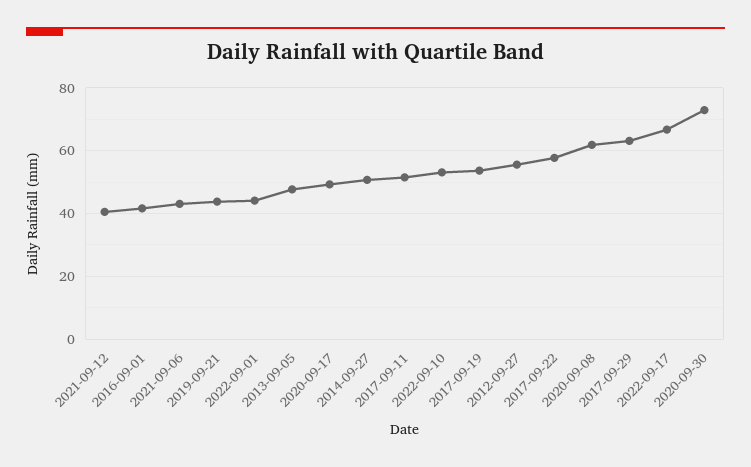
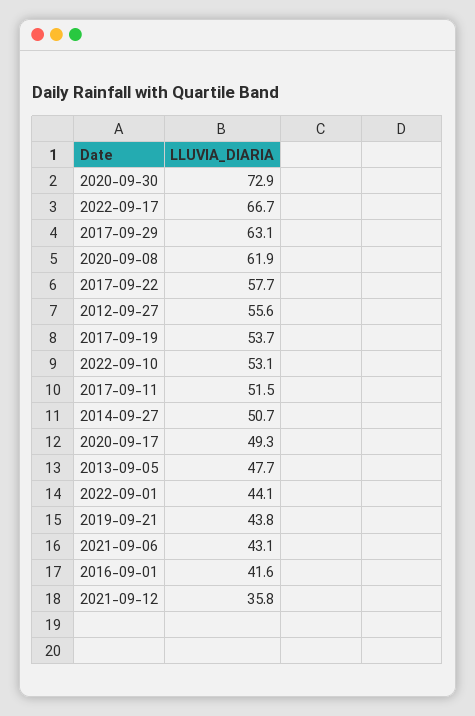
  {
-   "2021-09-12": 40,
+   "2021-09-12": 35.8,
    "2016-09-01": 41.6,
    "2021-09-06": 43.1,
    "2019-09-21": 43.8,
    "2022-09-01": 44.1,
    "2013-09-05": 47.7,
    "2020-09-17": 49.3,
    "2014-09-27": 50.7,
    "2017-09-11": 51.5,
    "2022-09-10": 53.1,
    "2017-09-19": 53.7,
    "2012-09-27": 55.6,
    "2017-09-22": 57.7,
    "2020-09-08": 61.9,
    "2017-09-29": 63.1,
    "2022-09-17": 66.7,
    "2020-09-30": 72.9
  }

